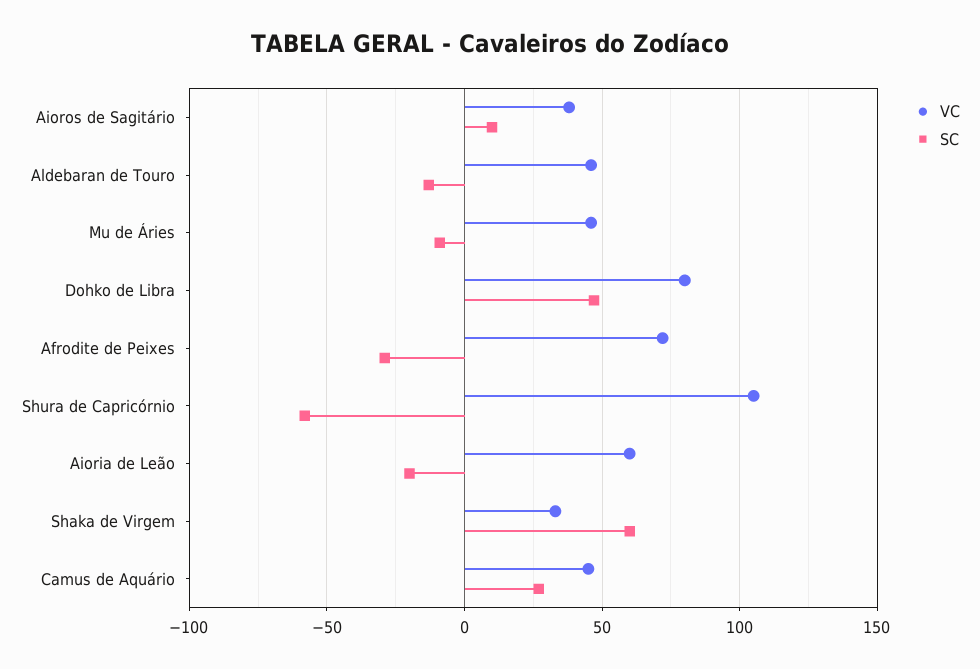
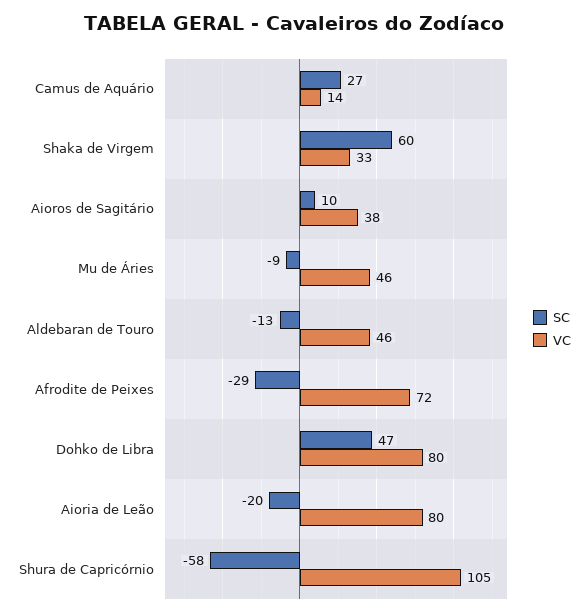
  {
    "VC": {
      "Aioros de Sagitário": 38,
      "Aldebaran de Touro": 46,
      "Mu de Áries": 46,
      "Dohko de Libra": 80,
      "Afrodite de Peixes": 72,
      "Shura de Capricórnio": 105,
-     "Aioria de Leão": 60,
+     "Aioria de Leão": 80,
      "Shaka de Virgem": 33,
-     "Camus de Aquário": 45
+     "Camus de Aquário": 14
    },
    "SC": {
      "Aioros de Sagitário": 10,
      "Aldebaran de Touro": -13,
      "Mu de Áries": -9,
      "Dohko de Libra": 47,
      "Afrodite de Peixes": -29,
      "Shura de Capricórnio": -58,
      "Aioria de Leão": -20,
      "Shaka de Virgem": 60,
      "Camus de Aquário": 27
    }
  }

